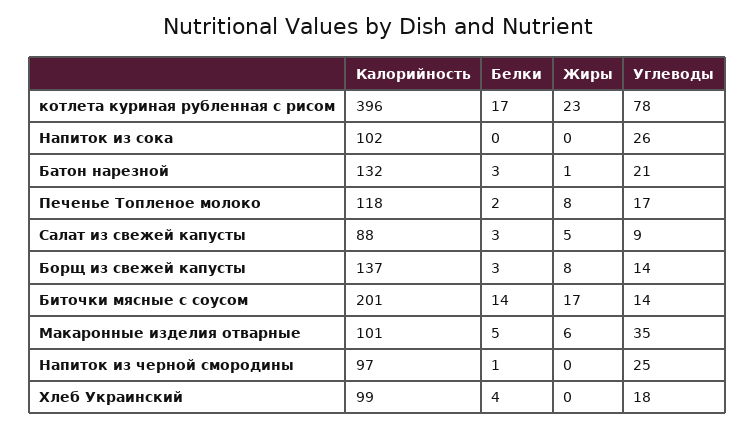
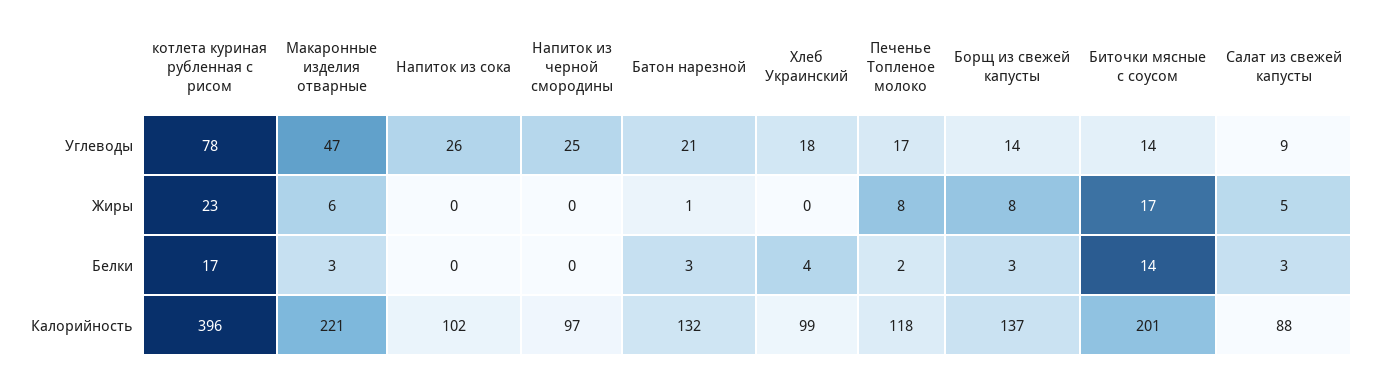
  {
    "Калорийность": {
      "котлета куриная рубленная с рисом": 396,
      "Напиток из сока": 102,
      "Батон нарезной": 132,
      "Печенье Топленое молоко": 118,
      "Салат из свежей капусты": 88,
      "Борщ из свежей капусты": 137,
      "Биточки мясные с соусом": 201,
-     "Макаронные изделия отварные": 101,
+     "Макаронные изделия отварные": 221,
      "Напиток из черной смородины": 97,
      "Хлеб Украинский": 99
    },
    "Белки": {
      "котлета куриная рубленная с рисом": 17,
      "Напиток из сока": 0,
      "Батон нарезной": 3,
      "Печенье Топленое молоко": 2,
      "Салат из свежей капусты": 3,
      "Борщ из свежей капусты": 3,
      "Биточки мясные с соусом": 14,
-     "Макаронные изделия отварные": 5,
+     "Макаронные изделия отварные": 3,
-     "Напиток из черной смородины": 1,
+     "Напиток из черной смородины": 0,
      "Хлеб Украинский": 4
    },
    "Жиры": {
      "котлета куриная рубленная с рисом": 23,
      "Напиток из сока": 0,
      "Батон нарезной": 1,
      "Печенье Топленое молоко": 8,
      "Салат из свежей капусты": 5,
      "Борщ из свежей капусты": 8,
      "Биточки мясные с соусом": 17,
      "Макаронные изделия отварные": 6,
      "Напиток из черной смородины": 0,
      "Хлеб Украинский": 0
    },
    "Углеводы": {
      "котлета куриная рубленная с рисом": 78,
      "Напиток из сока": 26,
      "Батон нарезной": 21,
      "Печенье Топленое молоко": 17,
      "Салат из свежей капусты": 9,
      "Борщ из свежей капусты": 14,
      "Биточки мясные с соусом": 14,
-     "Макаронные изделия отварные": 35,
+     "Макаронные изделия отварные": 47,
      "Напиток из черной смородины": 25,
      "Хлеб Украинский": 18
    }
  }

